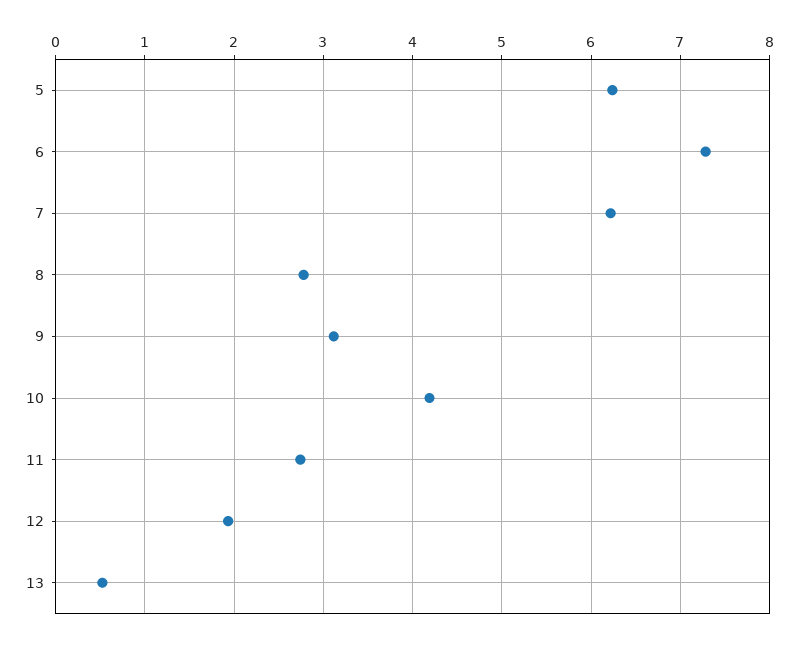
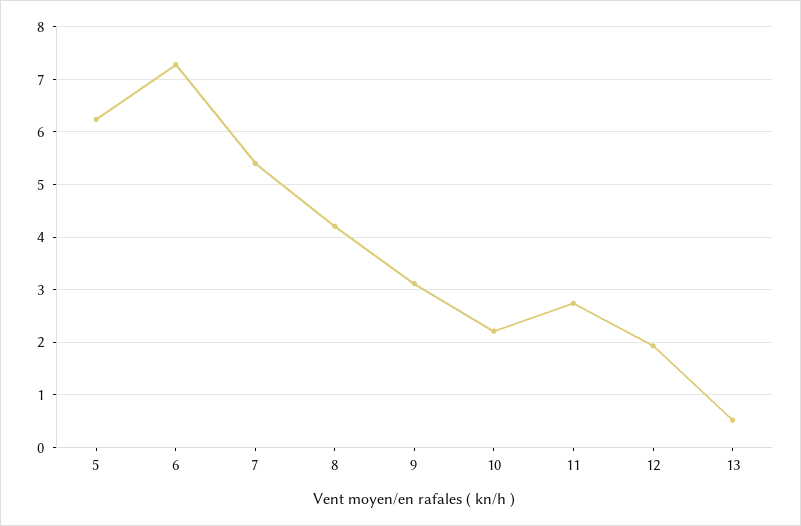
  {
    "5": 6.2,
    "6": 7.3,
-   "7": 6.2,
+   "7": 5.4,
-   "8": 2.8,
+   "8": 4.2,
    "9": 3.1,
-   "10": 4.2,
+   "10": 2.2,
    "11": 2.7,
    "12": 1.9,
    "13": 0.5
  }

